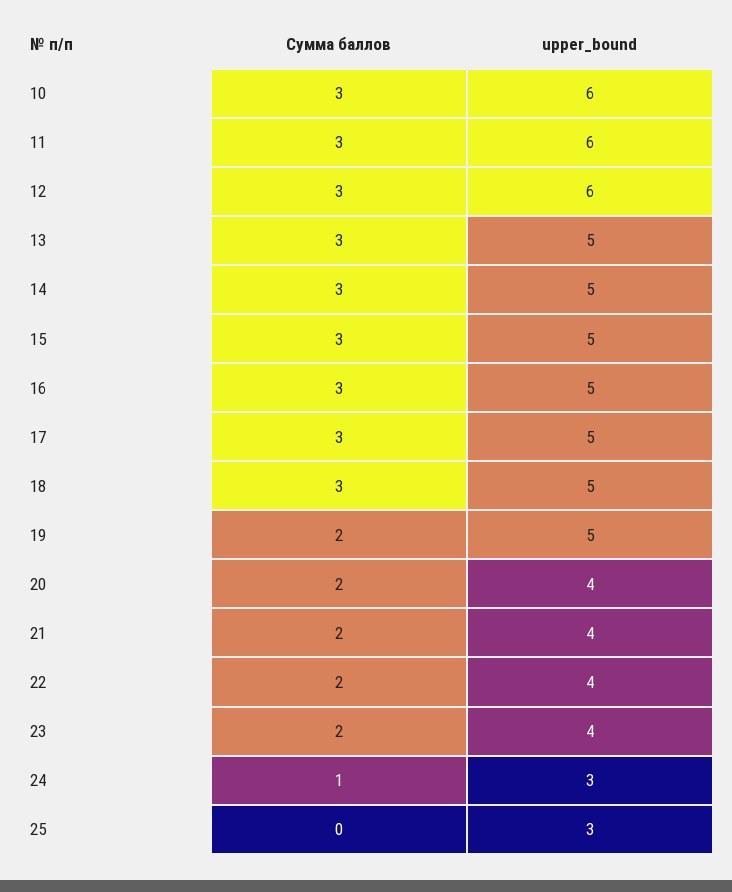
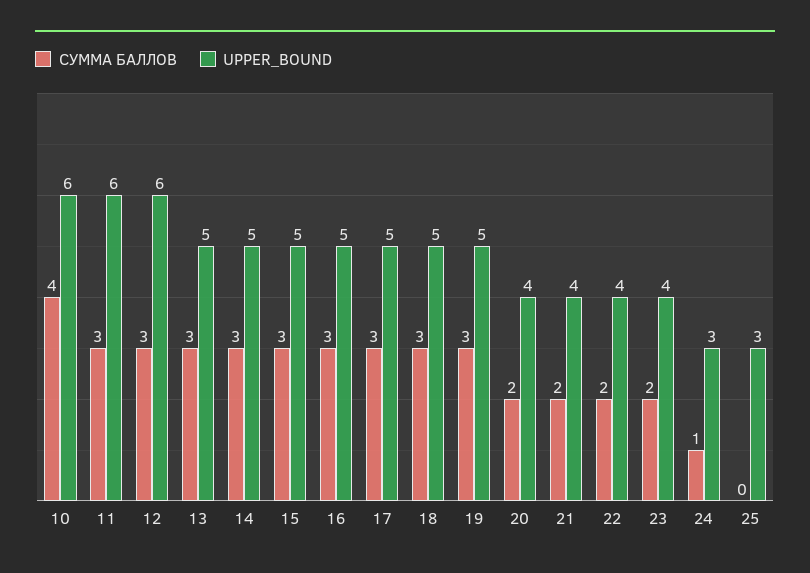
  {
    "Сумма баллов": {
-     "10": 3,
+     "10": 4,
      "11": 3,
      "12": 3,
      "13": 3,
      "14": 3,
      "15": 3,
      "16": 3,
      "17": 3,
      "18": 3,
-     "19": 2,
+     "19": 3,
      "20": 2,
      "21": 2,
      "22": 2,
      "23": 2,
      "24": 1,
      "25": 0
    },
    "upper_bound": {
      "10": 6,
      "11": 6,
      "12": 6,
      "13": 5,
      "14": 5,
      "15": 5,
      "16": 5,
      "17": 5,
      "18": 5,
      "19": 5,
      "20": 4,
      "21": 4,
      "22": 4,
      "23": 4,
      "24": 3,
      "25": 3
    }
  }

